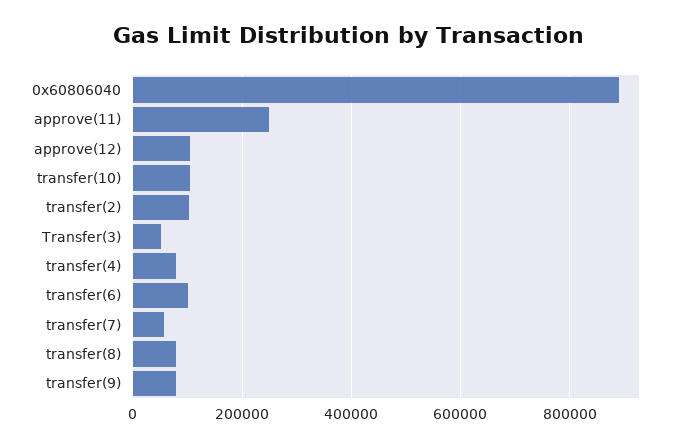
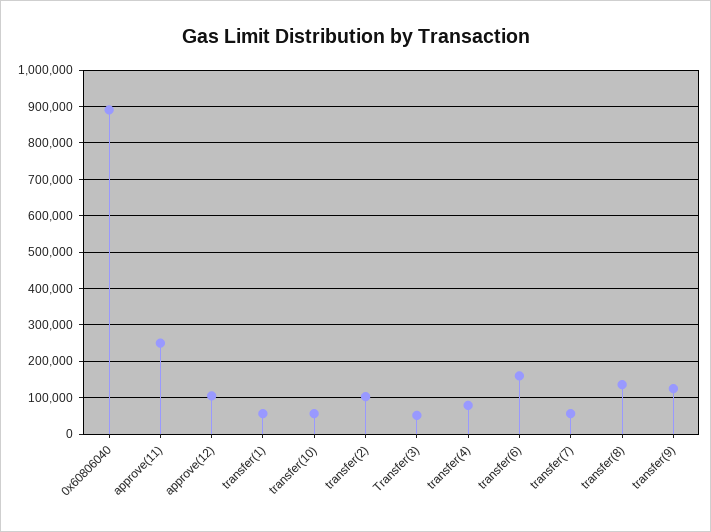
  {
    "0x60806040": 900000,
    "approve(11)": 260000,
    "approve(12)": 100000,
-   "transfer(10)": 100000,
+   "transfer(10)": 60000,
    "transfer(2)": 100000,
    "Transfer(3)": 60000,
    "transfer(4)": 80000,
-   "transfer(6)": 100000,
+   "transfer(6)": 160000,
    "transfer(7)": 60000,
-   "transfer(8)": 80000,
+   "transfer(8)": 140000,
-   "transfer(9)": 80000
+   "transfer(9)": 120000,
+   "transfer(1)": 60000
  }

